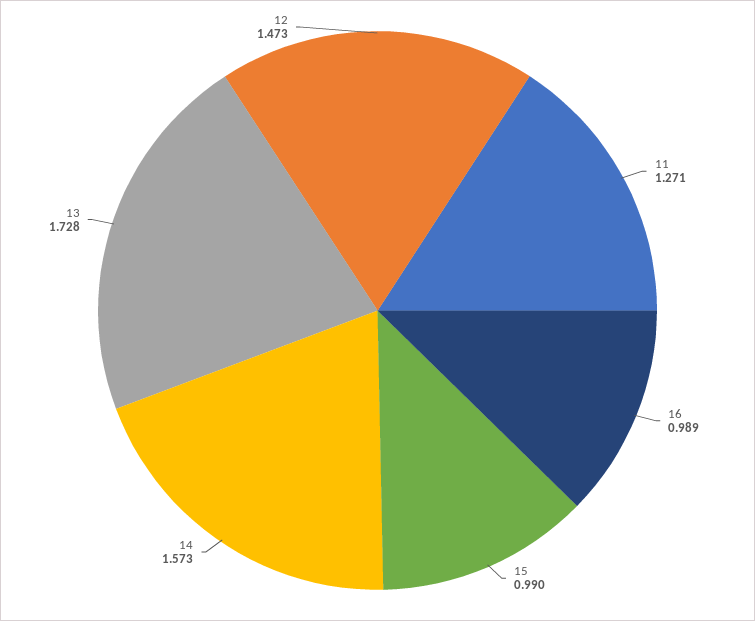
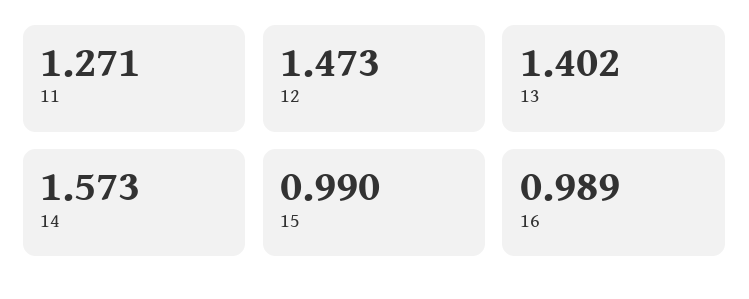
  {
    "11": 1.271,
    "16": 0.989,
    "15": 0.99,
    "14": 1.573,
-   "13": 1.728,
+   "13": 1.402,
    "12": 1.473
  }

